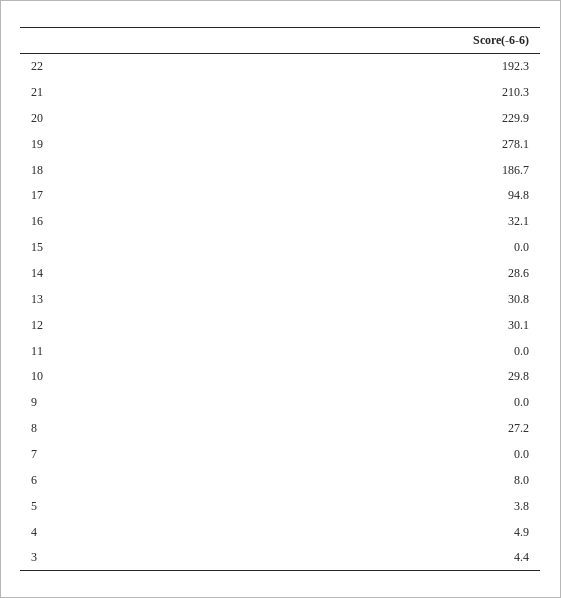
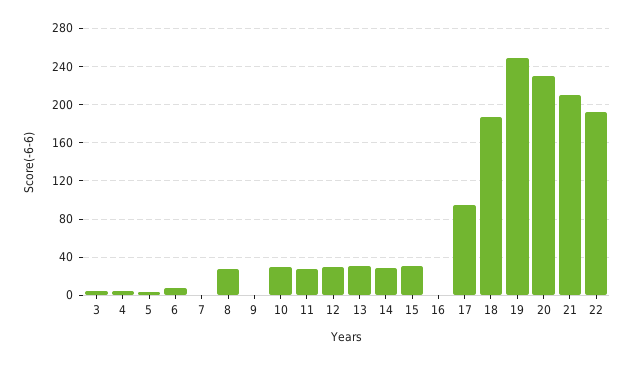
  {
    "22": 192.3,
    "21": 210.3,
    "20": 229.9,
-   "19": 278.1,
+   "19": 250,
    "18": 186.7,
    "17": 94.8,
-   "16": 32.1,
+   "16": 0,
-   "15": 0,
+   "15": 30,
    "14": 28.6,
    "13": 30.8,
    "12": 30.1,
-   "11": 0,
+   "11": 30,
    "10": 29.8,
    "9": 0,
    "8": 27.2,
    "7": 0,
    "6": 8,
    "5": 3.8,
    "4": 4.9,
    "3": 4.4
  }

